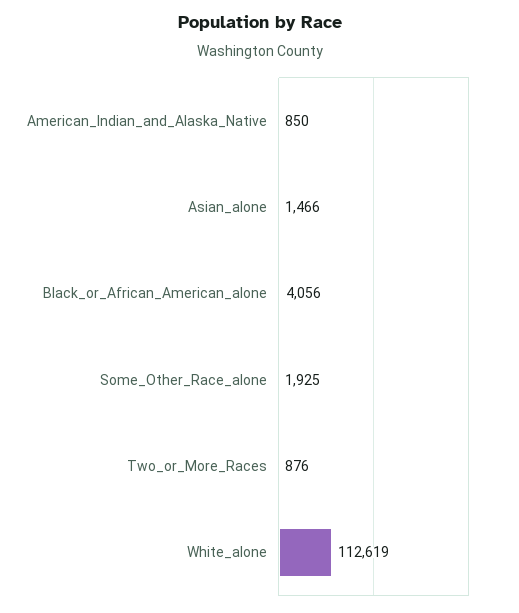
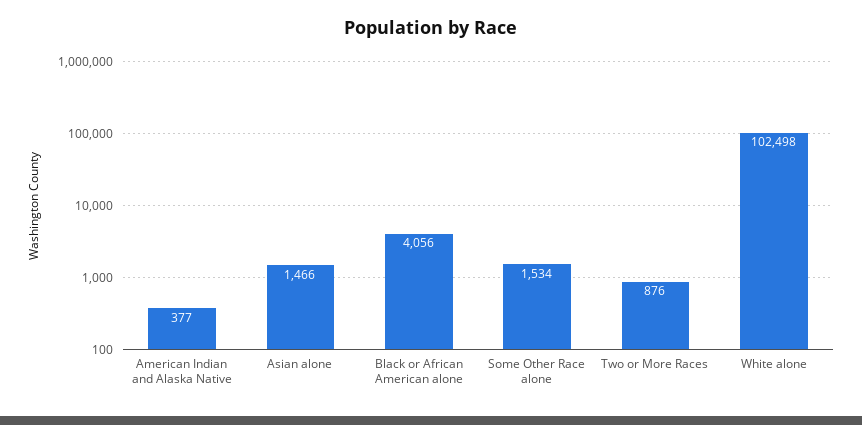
  {
-   "American_Indian_and_Alaska_Native": 850,
+   "American_Indian_and_Alaska_Native": 377,
    "Asian_alone": 1466,
    "Black_or_African_American_alone": 4056,
-   "Some_Other_Race_alone": 1925,
+   "Some_Other_Race_alone": 1534,
    "Two_or_More_Races": 876,
-   "White_alone": 112619
+   "White_alone": 102498
  }

